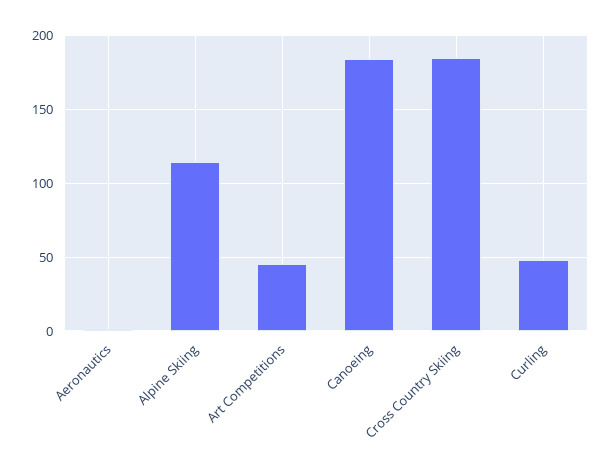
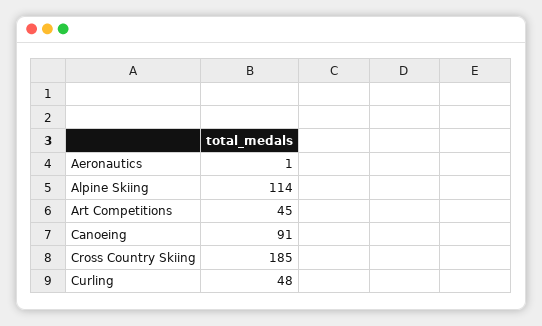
  {
    "Aeronautics": 1,
    "Alpine Skiing": 114,
    "Art Competitions": 45,
-   "Canoeing": 185,
+   "Canoeing": 91,
    "Cross Country Skiing": 185,
    "Curling": 48
  }

